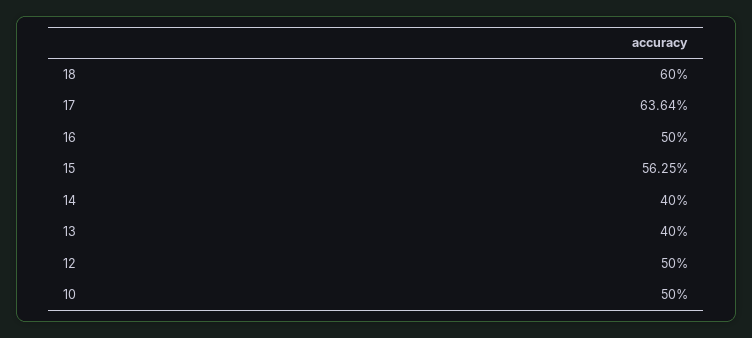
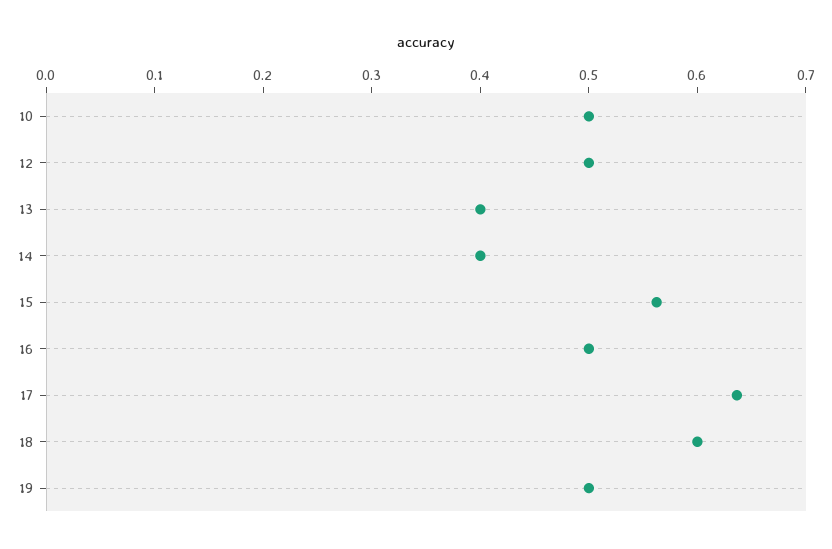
  {
    "18": 0.6,
    "17": 0.6364,
    "16": 0.5,
    "15": 0.5625,
    "14": 0.4,
    "13": 0.4,
    "12": 0.5,
-   "10": 0.5
+   "10": 0.5,
+   "19": 0.5
  }

